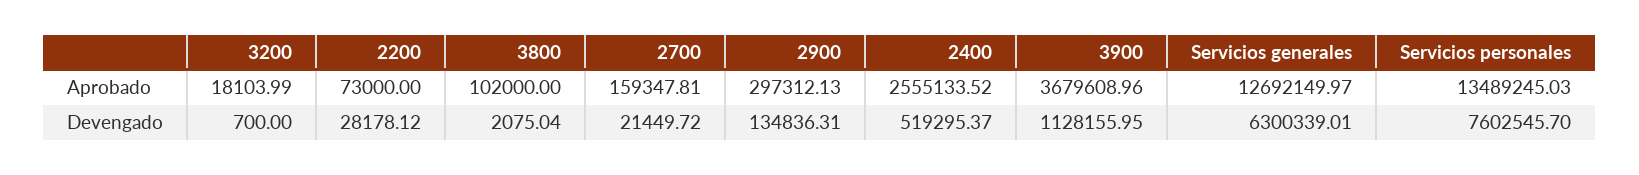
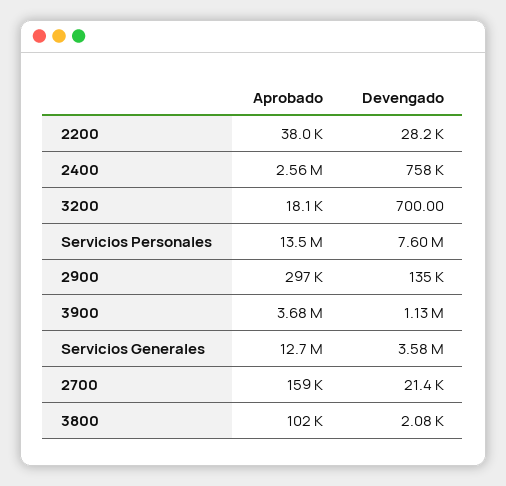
  {
    "3200": {
      "Aprobado": 18103.99,
      "Devengado": 700
    },
    "2200": {
-     "Aprobado": 73000,
+     "Aprobado": 38000,
      "Devengado": 28178.12
    },
    "3800": {
      "Aprobado": 102000,
      "Devengado": 2075.04
    },
    "2700": {
      "Aprobado": 159347.81,
      "Devengado": 21449.72
    },
    "2900": {
      "Aprobado": 297312.13,
      "Devengado": 134836.31
    },
    "2400": {
      "Aprobado": 2555133.52,
-     "Devengado": 519295.37
+     "Devengado": 758000
    },
    "3900": {
      "Aprobado": 3679608.96,
      "Devengado": 1128155.95
    },
    "Servicios generales": {
      "Aprobado": 12692149.97,
-     "Devengado": 6300339.01
+     "Devengado": 3580000
    },
    "Servicios personales": {
      "Aprobado": 13489245.03,
      "Devengado": 7602545.7
    }
  }

